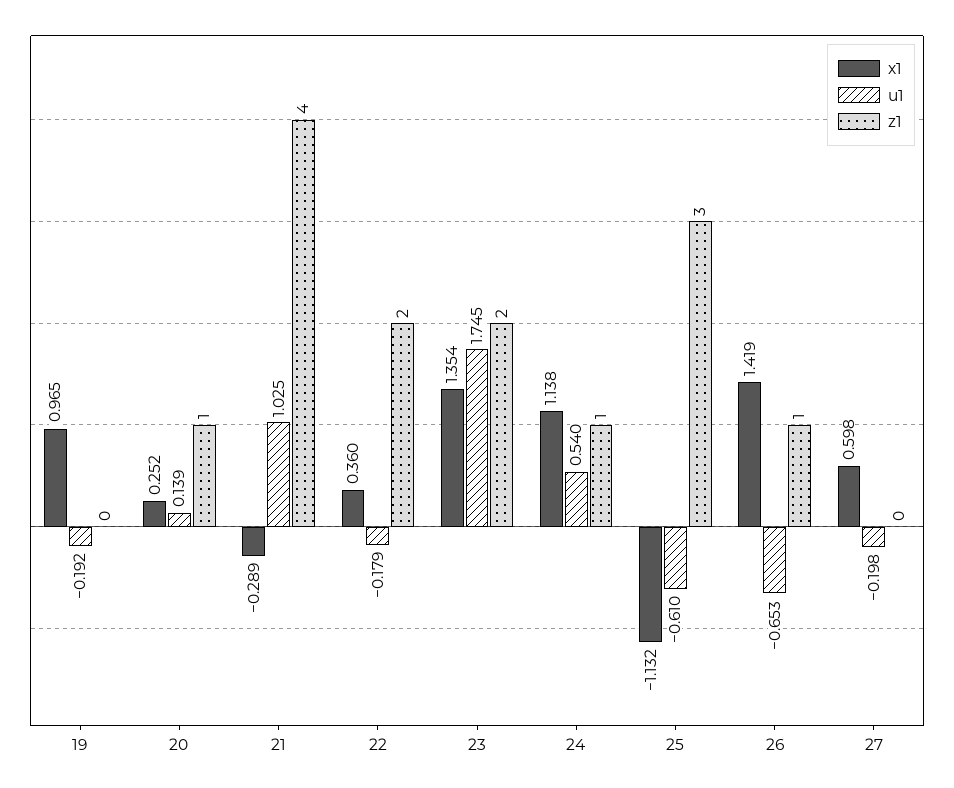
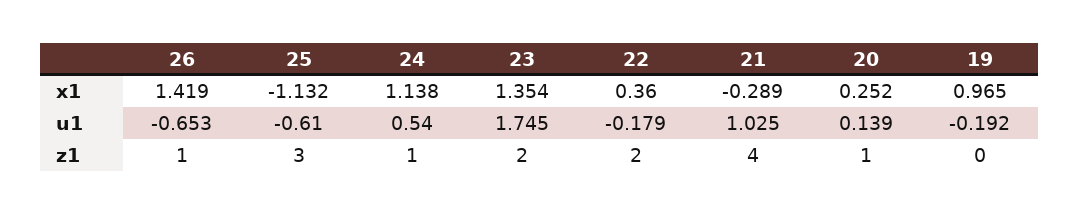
  {
    "x1": {
      "19": 0.965,
      "20": 0.252,
      "21": -0.289,
      "22": 0.36,
      "23": 1.354,
      "24": 1.138,
      "25": -1.132,
-     "26": 1.419,
+     "26": 1.419
-     "27": 0.598
    },
    "u1": {
      "19": -0.192,
      "20": 0.139,
      "21": 1.025,
      "22": -0.179,
      "23": 1.745,
      "24": 0.54,
      "25": -0.61,
-     "26": -0.653,
+     "26": -0.653
-     "27": -0.198
    },
    "z1": {
      "19": 0,
      "20": 1,
      "21": 4,
      "22": 2,
      "23": 2,
      "24": 1,
      "25": 3,
-     "26": 1,
+     "26": 1
-     "27": 0
    }
  }

